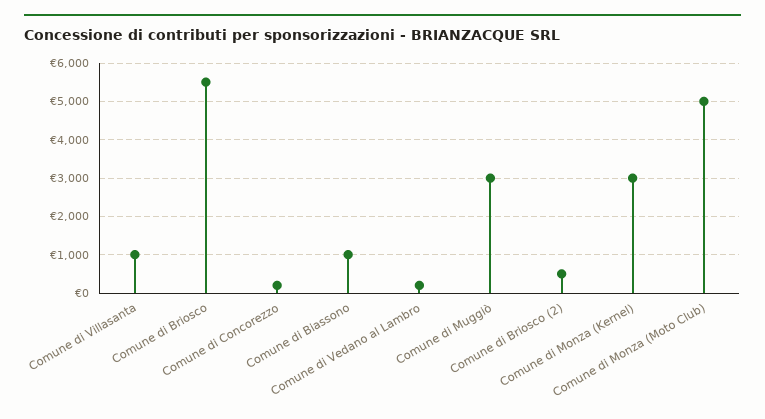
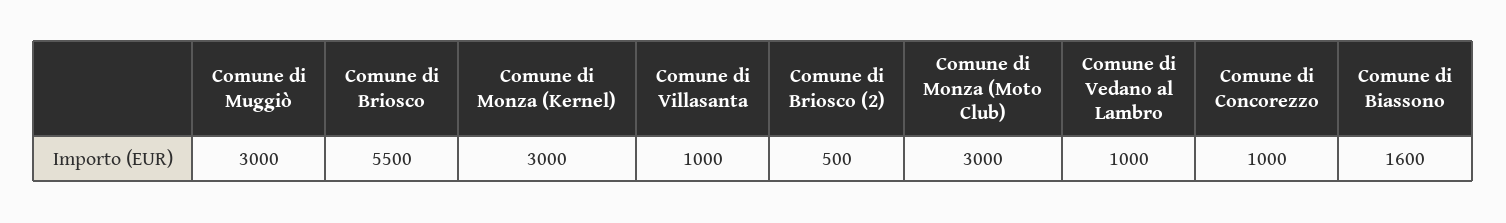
  {
    "Comune di Villasanta": 1000,
    "Comune di Briosco": 5500,
-   "Comune di Concorezzo": 200,
+   "Comune di Concorezzo": 1000,
-   "Comune di Biassono": 1000,
+   "Comune di Biassono": 1600,
-   "Comune di Vedano al Lambro": 200,
+   "Comune di Vedano al Lambro": 1000,
    "Comune di Muggiò": 3000,
    "Comune di Briosco (2)": 500,
    "Comune di Monza (Kernel)": 3000,
-   "Comune di Monza (Moto Club)": 5000
+   "Comune di Monza (Moto Club)": 3000
  }

